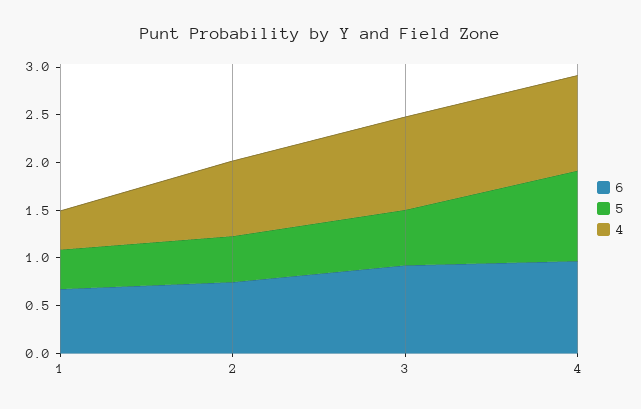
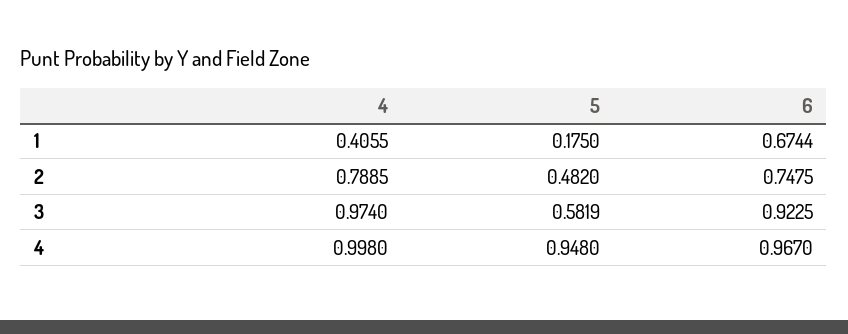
  {
    "6": {
      "1": 0.6744,
      "2": 0.7475,
      "3": 0.9225,
      "4": 0.967
    },
    "5": {
-     "1": 0.4,
+     "1": 0.175,
      "2": 0.482,
      "3": 0.5819,
      "4": 0.948
    },
    "4": {
      "1": 0.4055,
      "2": 0.7885,
      "3": 0.974,
      "4": 0.998
    }
  }

